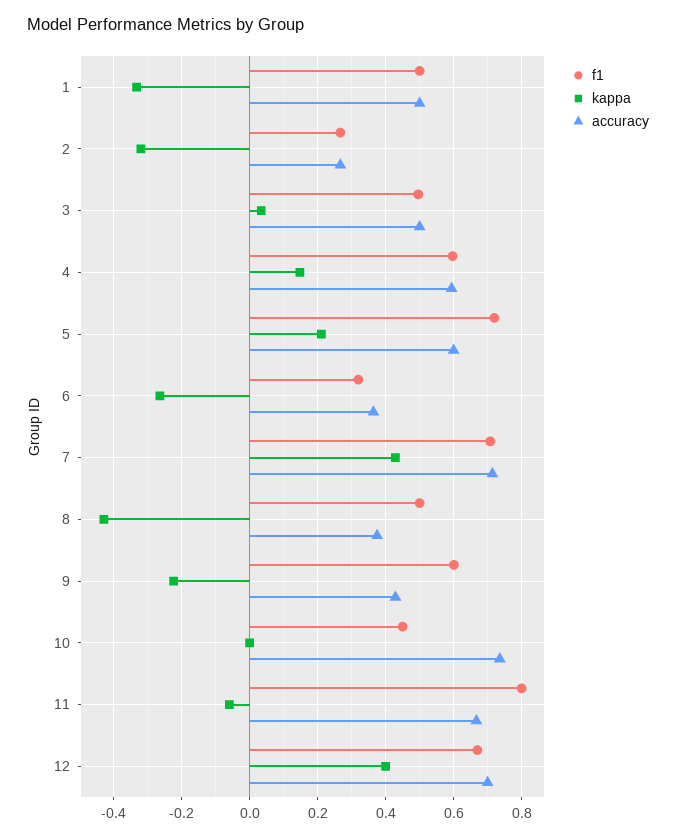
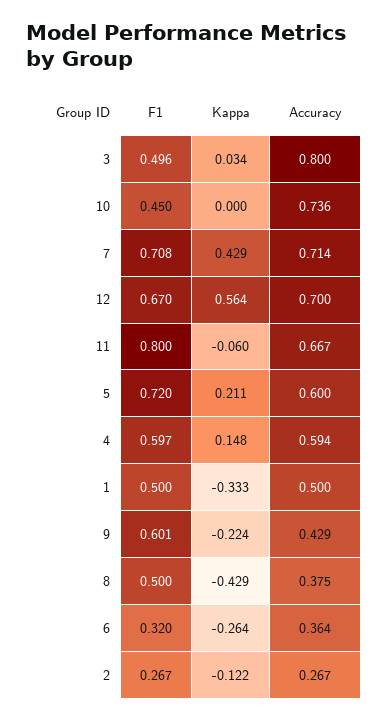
  {
    "f1": {
      "1": 0.5,
      "2": 0.267,
      "3": 0.496,
      "4": 0.597,
      "5": 0.72,
      "6": 0.32,
      "7": 0.708,
      "8": 0.5,
      "9": 0.601,
      "10": 0.45,
      "11": 0.8,
      "12": 0.67
    },
    "kappa": {
      "1": -0.333,
-     "2": -0.32,
+     "2": -0.122,
      "3": 0.034,
      "4": 0.148,
      "5": 0.211,
      "6": -0.264,
      "7": 0.429,
      "8": -0.429,
      "9": -0.224,
      "10": 0,
      "11": -0.06,
-     "12": 0.4
+     "12": 0.564
    },
    "accuracy": {
      "1": 0.5,
      "2": 0.267,
-     "3": 0.5,
+     "3": 0.8,
      "4": 0.594,
      "5": 0.6,
      "6": 0.364,
      "7": 0.714,
      "8": 0.375,
      "9": 0.429,
      "10": 0.736,
      "11": 0.667,
      "12": 0.7
    }
  }

